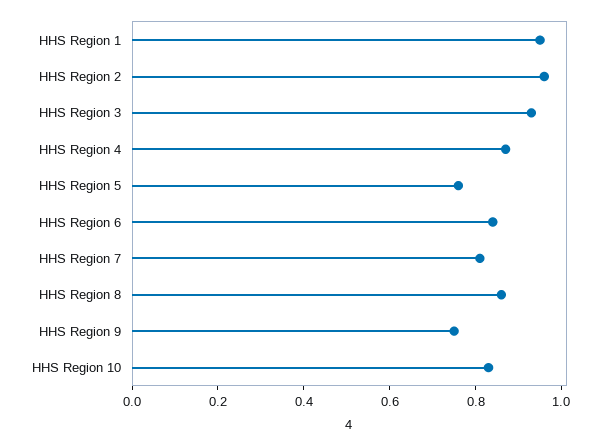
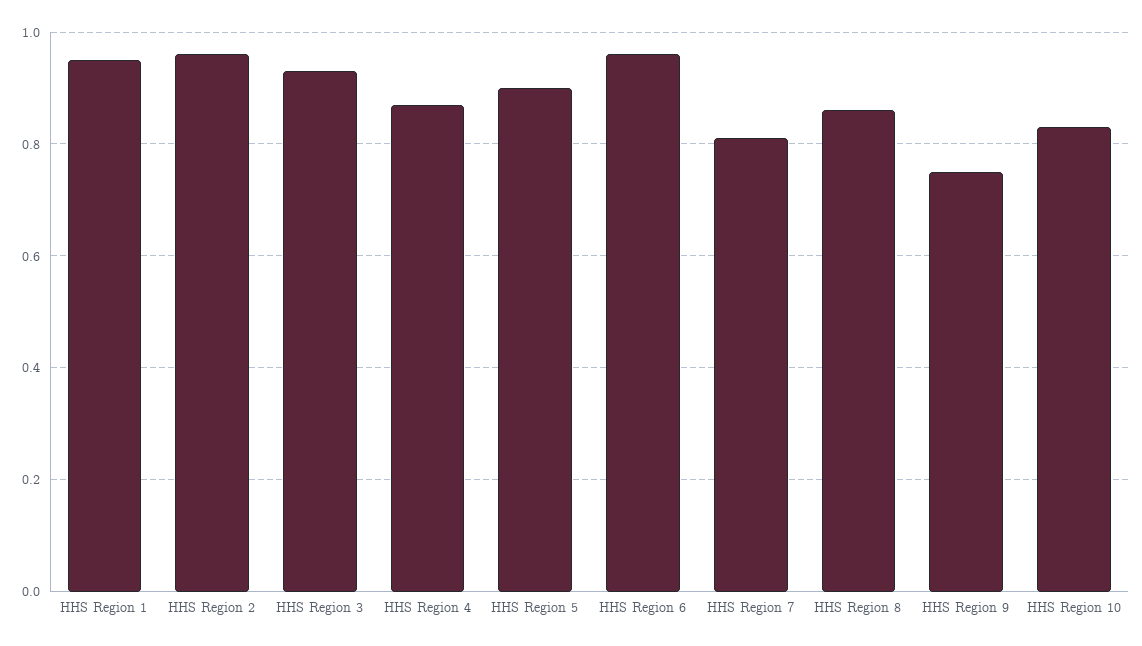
  {
    "HHS Region 1": 0.95,
    "HHS Region 2": 0.95,
    "HHS Region 3": 0.95,
    "HHS Region 4": 0.85,
-   "HHS Region 5": 0.75,
+   "HHS Region 5": 0.9,
-   "HHS Region 6": 0.85,
+   "HHS Region 6": 0.95,
    "HHS Region 7": 0.8,
    "HHS Region 8": 0.85,
    "HHS Region 9": 0.75,
    "HHS Region 10": 0.85
  }

